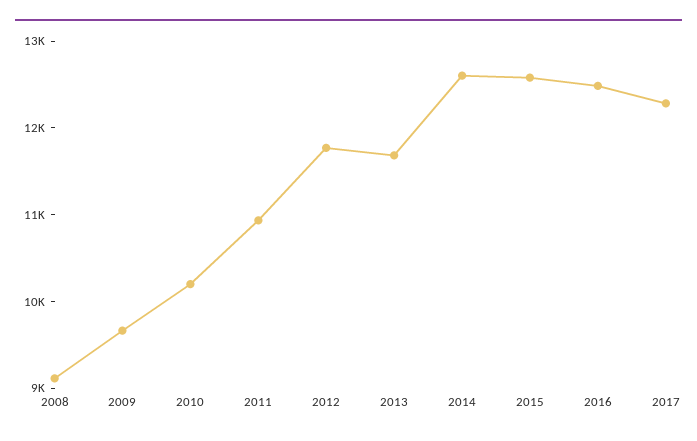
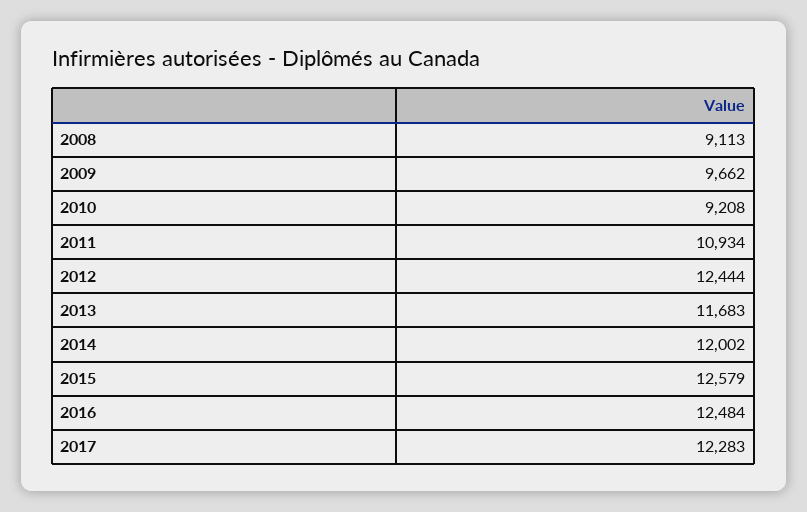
  {
    "2008": 9113,
    "2009": 9662,
-   "2010": 10200,
+   "2010": 9208,
    "2011": 10934,
-   "2012": 11800,
+   "2012": 12444,
    "2013": 11683,
-   "2014": 12600,
+   "2014": 12002,
    "2015": 12579,
    "2016": 12484,
    "2017": 12283
  }

